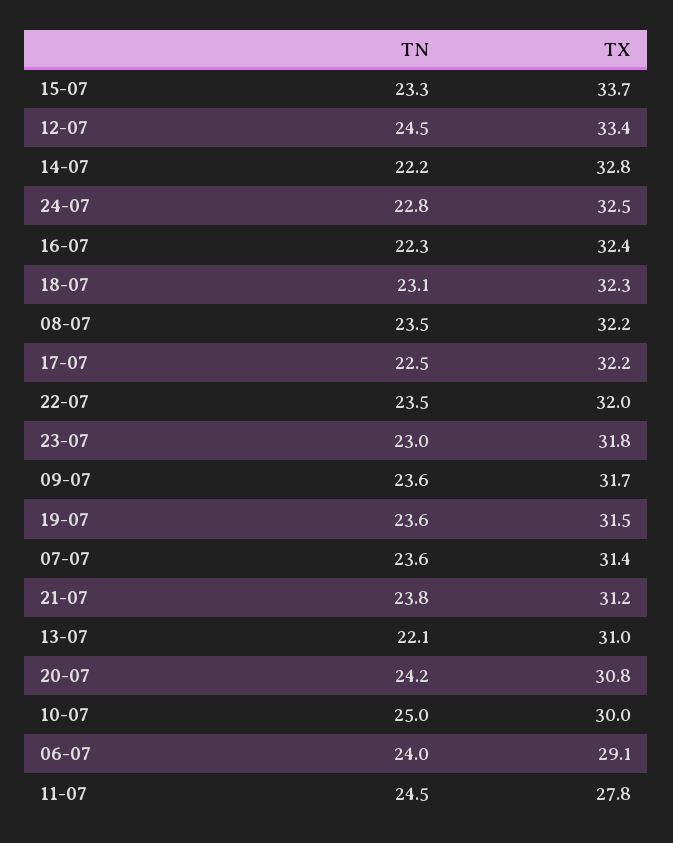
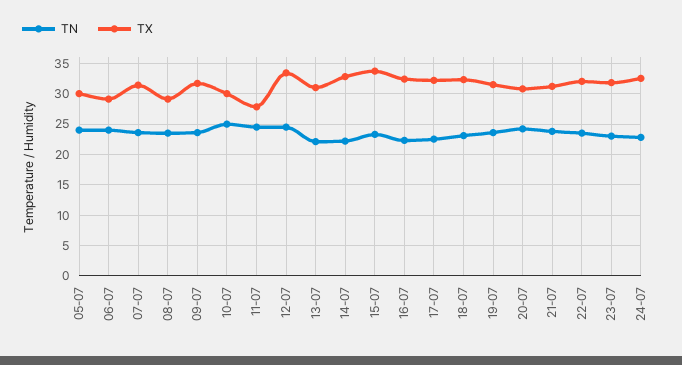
  {
    "TN": {
      "15-07": 23.3,
      "12-07": 24.5,
      "14-07": 22.2,
      "24-07": 22.8,
      "16-07": 22.3,
      "18-07": 23.1,
      "08-07": 23.5,
      "17-07": 22.5,
      "22-07": 23.5,
      "23-07": 23,
      "09-07": 23.6,
      "19-07": 23.6,
      "07-07": 23.6,
      "21-07": 23.8,
      "13-07": 22.1,
      "20-07": 24.2,
      "10-07": 25,
      "06-07": 24,
-     "11-07": 24.5
+     "11-07": 24.5,
+     "05-07": 24
    },
    "TX": {
      "15-07": 33.7,
      "12-07": 33.4,
      "14-07": 32.8,
      "24-07": 32.5,
      "16-07": 32.4,
      "18-07": 32.3,
-     "08-07": 32.2,
+     "08-07": 29,
      "17-07": 32.2,
      "22-07": 32,
      "23-07": 31.8,
      "09-07": 31.7,
      "19-07": 31.5,
      "07-07": 31.4,
      "21-07": 31.2,
      "13-07": 31,
      "20-07": 30.8,
      "10-07": 30,
      "06-07": 29.1,
-     "11-07": 27.8
+     "11-07": 27.8,
+     "05-07": 30
    }
  }

